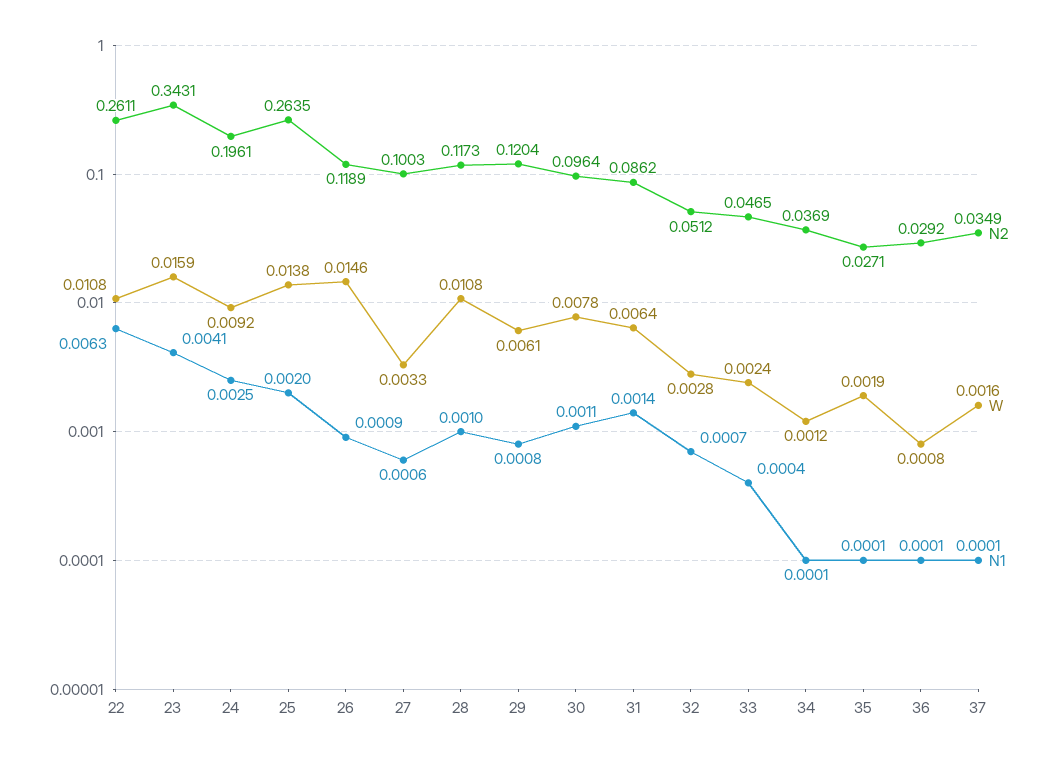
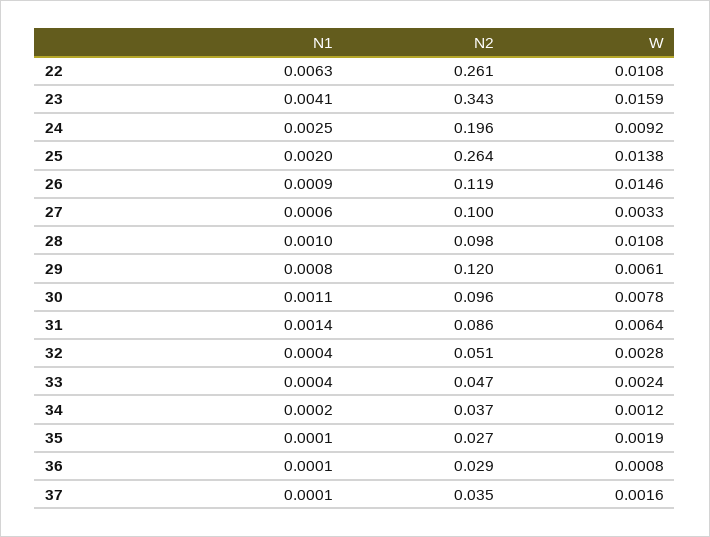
  {
    "N2": {
      "22": 0.2611,
      "23": 0.3431,
      "24": 0.1961,
      "25": 0.2635,
      "26": 0.1189,
      "27": 0.1003,
-     "28": 0.1173,
+     "28": 0.098,
      "29": 0.1204,
      "30": 0.0964,
      "31": 0.0862,
      "32": 0.0512,
      "33": 0.0465,
      "34": 0.0369,
      "35": 0.0271,
      "36": 0.0292,
      "37": 0.0349
    },
    "W": {
      "22": 0.0108,
      "23": 0.0159,
      "24": 0.0092,
      "25": 0.0138,
      "26": 0.0146,
      "27": 0.0033,
      "28": 0.0108,
      "29": 0.0061,
      "30": 0.0078,
      "31": 0.0064,
      "32": 0.0028,
      "33": 0.0024,
      "34": 0.0012,
      "35": 0.0019,
      "36": 0.0008,
      "37": 0.0016
    },
    "N1": {
      "22": 0.0063,
      "23": 0.0041,
      "24": 0.0025,
      "25": 0.002,
      "26": 0.0009,
      "27": 0.0006,
      "28": 0.001,
      "29": 0.0008,
      "30": 0.0011,
      "31": 0.0014,
-     "32": 0.0007,
+     "32": 0.0004,
      "33": 0.0004,
-     "34": 0.0001,
+     "34": 0.0002,
      "35": 0.0001,
      "36": 0.0001,
      "37": 0.0001
    }
  }

